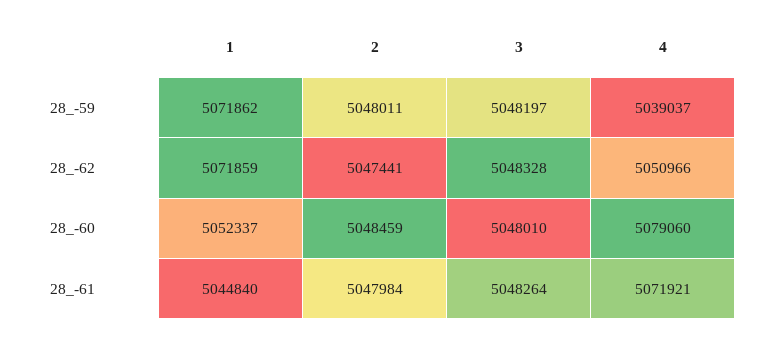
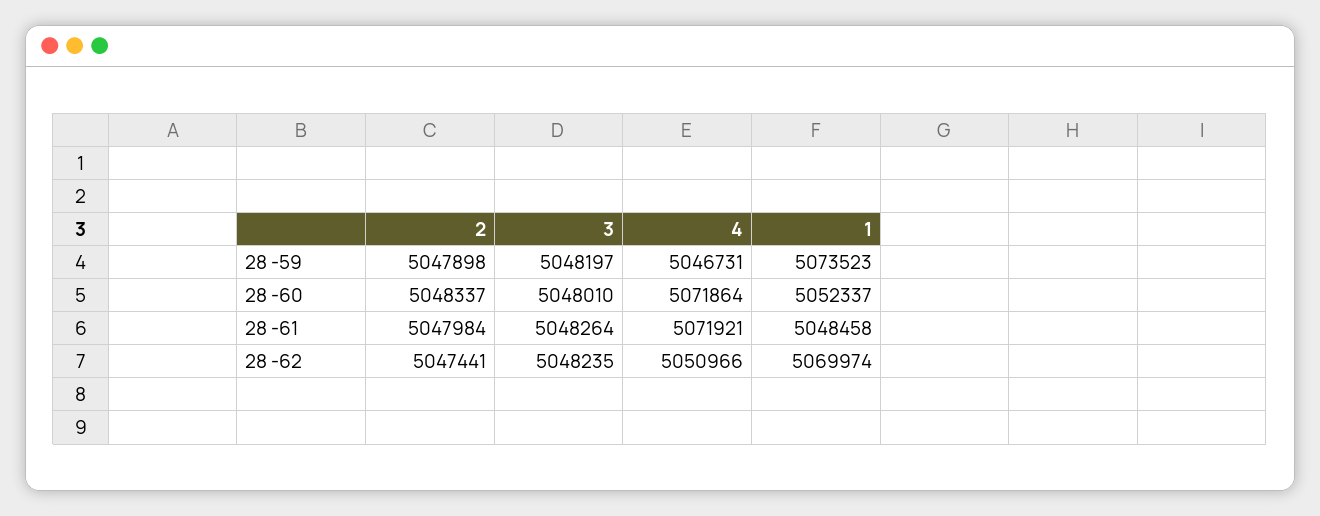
  {
    "1": {
-     "28_-59": 5071862,
+     "28_-59": 5073523,
-     "28_-62": 5071859,
+     "28_-62": 5069974,
      "28_-60": 5052337,
-     "28_-61": 5044840
+     "28_-61": 5048458
    },
    "2": {
-     "28_-59": 5048011,
+     "28_-59": 5047898,
      "28_-62": 5047441,
-     "28_-60": 5048459,
+     "28_-60": 5048337,
      "28_-61": 5047984
    },
    "3": {
      "28_-59": 5048197,
-     "28_-62": 5048328,
+     "28_-62": 5048235,
      "28_-60": 5048010,
      "28_-61": 5048264
    },
    "4": {
-     "28_-59": 5039037,
+     "28_-59": 5046731,
      "28_-62": 5050966,
-     "28_-60": 5079060,
+     "28_-60": 5071864,
      "28_-61": 5071921
    }
  }

